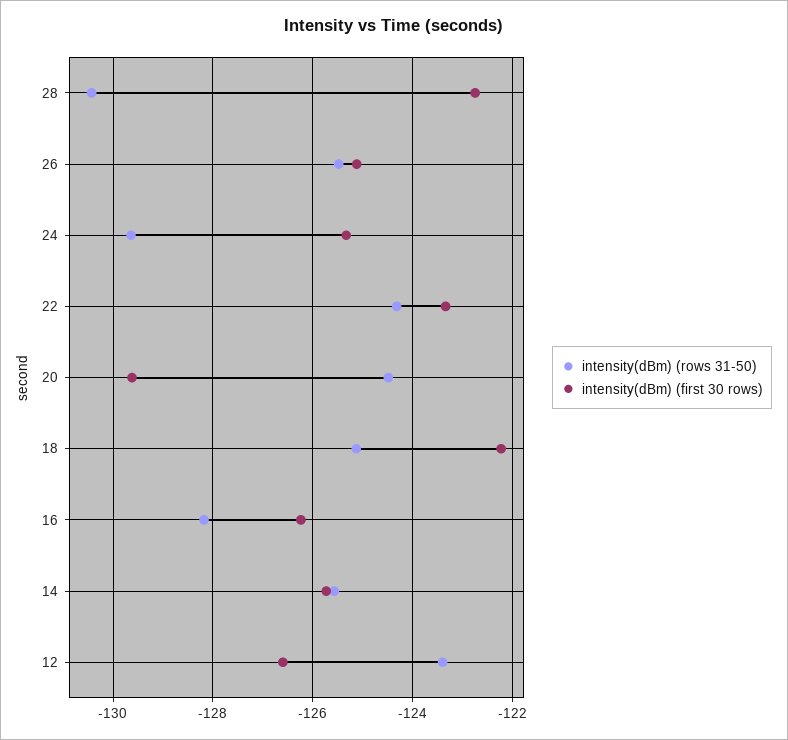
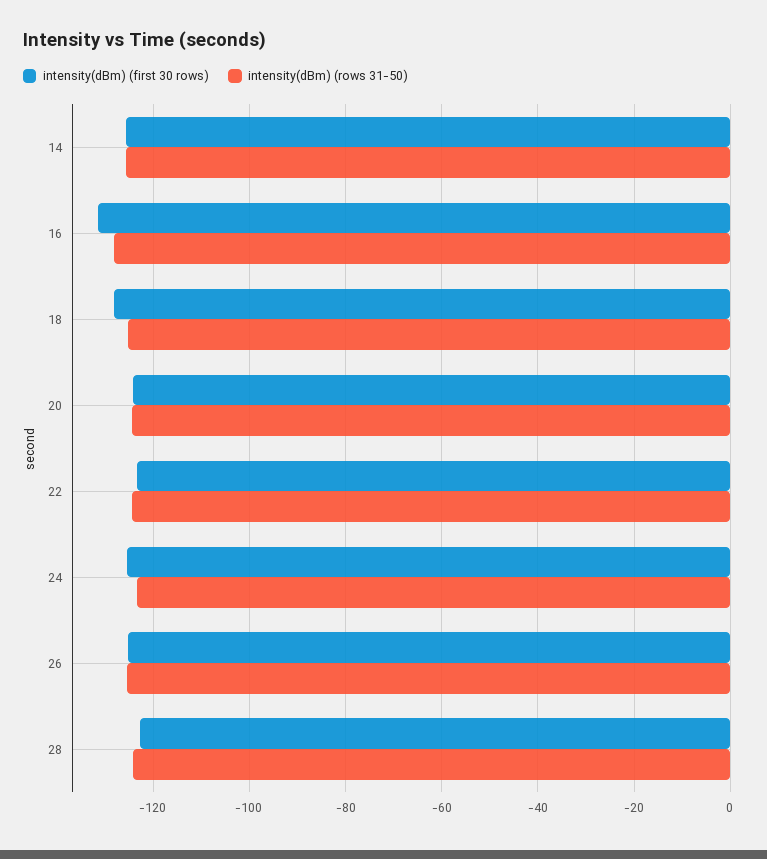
  {
    "intensity(dBm) (rows 31-50)": {
-     "28": -130.4,
+     "28": -124,
      "26": -125.4,
-     "24": -129.6,
+     "24": -124,
      "22": -124.4,
      "20": -124.4,
      "18": -125.2,
      "16": -128.2,
-     "14": -125.6,
+     "14": -125.6
-     "12": -123.4
    },
    "intensity(dBm) (first 30 rows)": {
      "28": -122.8,
      "26": -125.2,
      "24": -125.4,
      "22": -123.4,
-     "20": -129.6,
+     "20": -124,
-     "18": -122.2,
+     "18": -128,
-     "16": -126.2,
+     "16": -132,
-     "14": -125.8,
+     "14": -125.8
-     "12": -126.6
    }
  }

